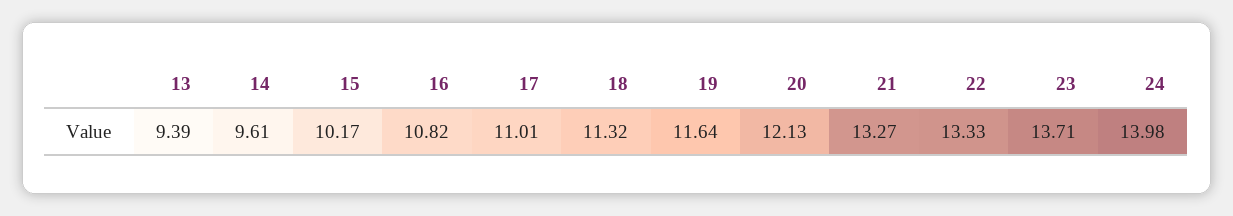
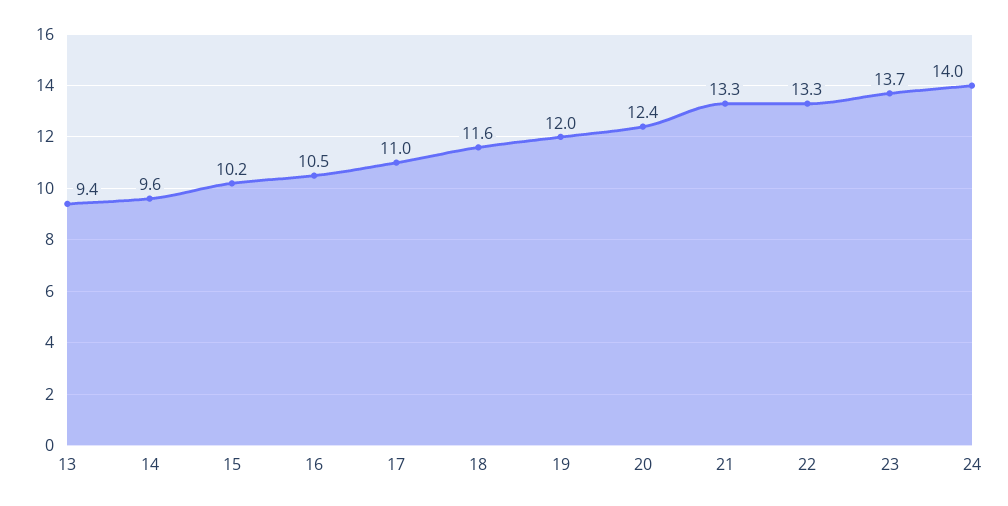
  {
    "13": 9.39,
    "14": 9.61,
    "15": 10.17,
-   "16": 10.82,
+   "16": 10.5,
    "17": 11.01,
-   "18": 11.32,
+   "18": 11.6,
-   "19": 11.64,
+   "19": 12,
-   "20": 12.13,
+   "20": 12.4,
    "21": 13.27,
    "22": 13.33,
    "23": 13.71,
    "24": 13.98
  }

